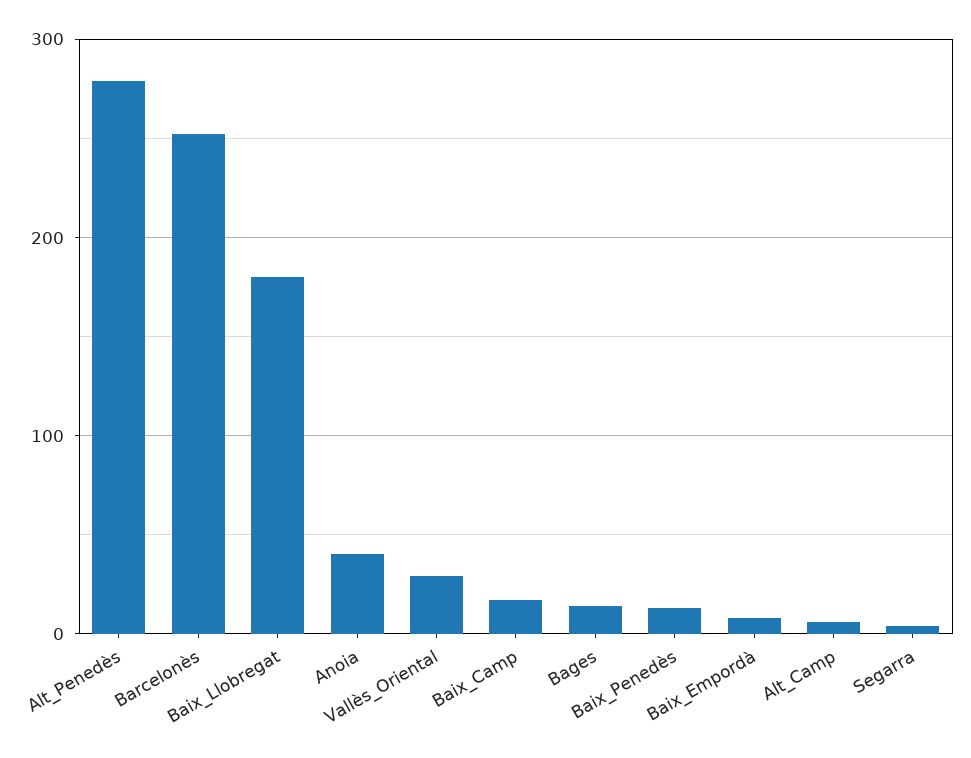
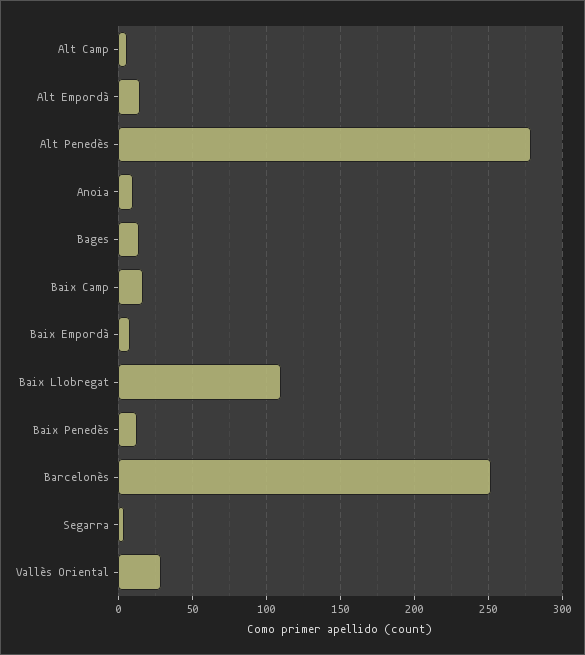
  {
    "Alt_Penedès": 280,
    "Barcelonès": 250,
-   "Baix_Llobregat": 180,
+   "Baix_Llobregat": 110,
-   "Anoia": 40,
+   "Anoia": 10,
    "Vallès_Oriental": 30,
    "Baix_Camp": 15,
    "Bages": 15,
    "Baix_Penedès": 15,
    "Baix_Empordà": 10,
    "Alt_Camp": 5,
-   "Segarra": 5
+   "Segarra": 5,
+   "Alt Empordà": 15
  }

